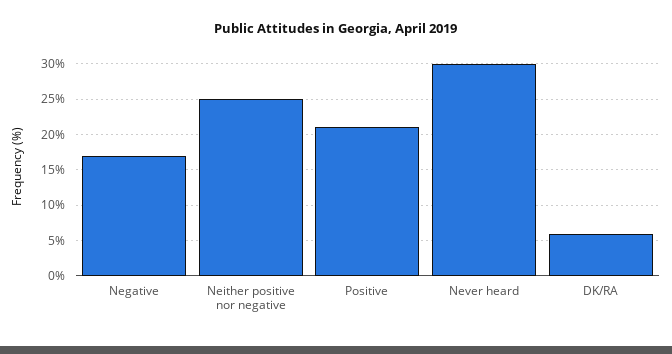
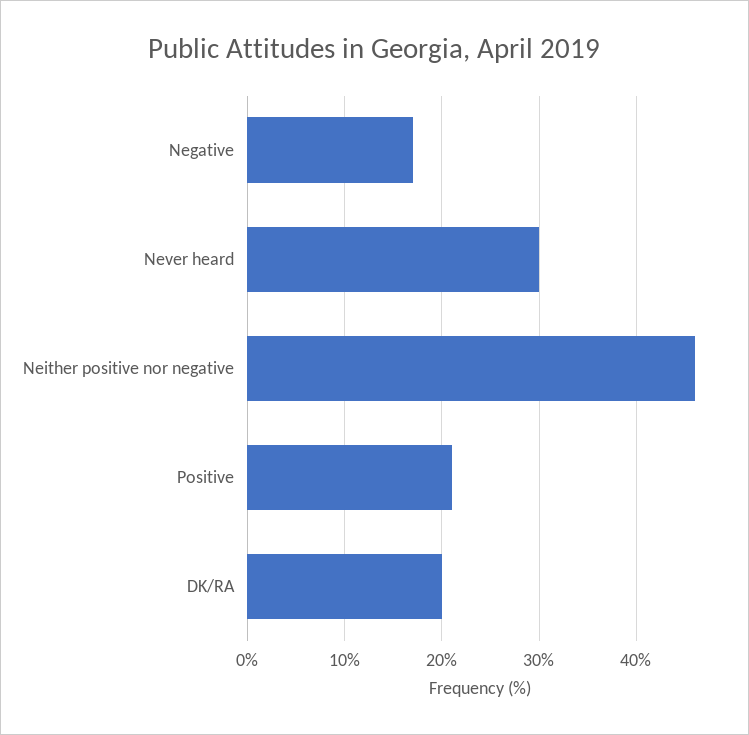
  {
    "Negative": 17,
-   "Neither positive nor negative": 25,
+   "Neither positive nor negative": 46,
    "Positive": 21,
    "Never heard": 30,
-   "DK/RA": 6
+   "DK/RA": 20
  }

